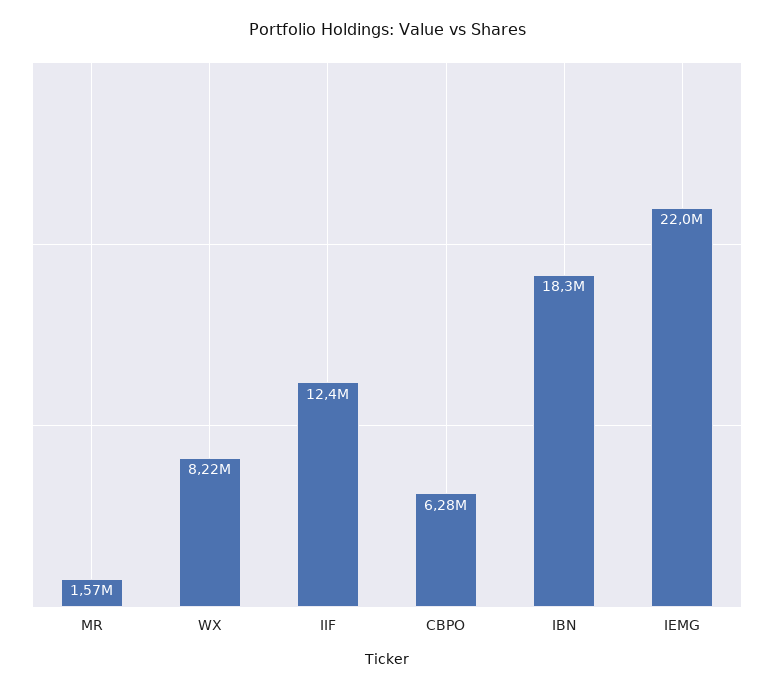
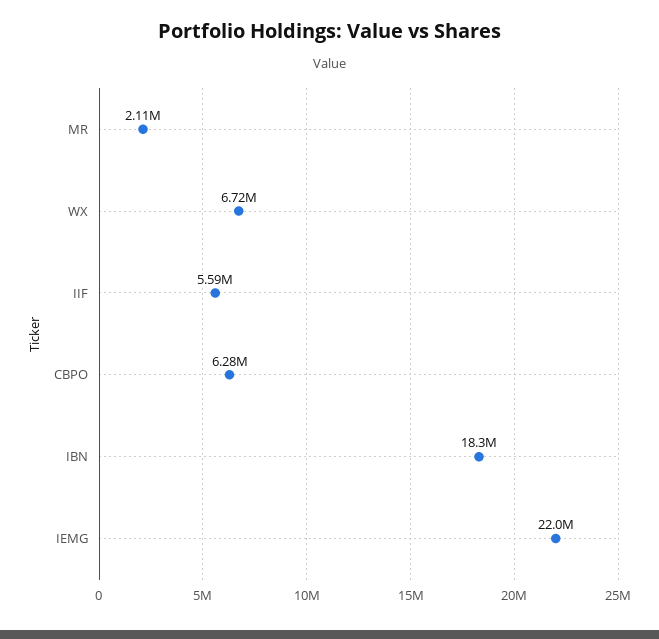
  {
-   "MR": 1570000,
+   "MR": 2110000,
-   "WX": 8220000,
+   "WX": 6720000,
-   "IIF": 12400000,
+   "IIF": 5590000,
    "CBPO": 6280000,
    "IBN": 18300000,
    "IEMG": 22000000
  }

